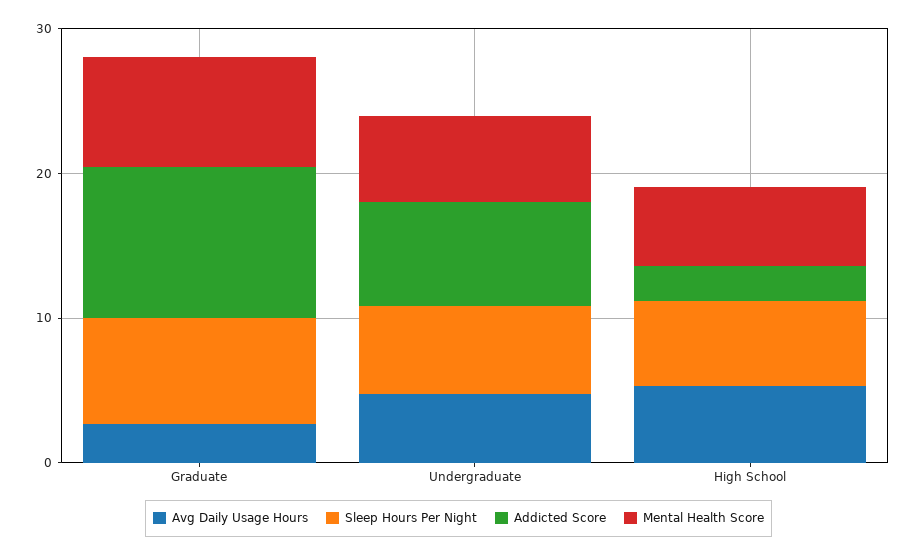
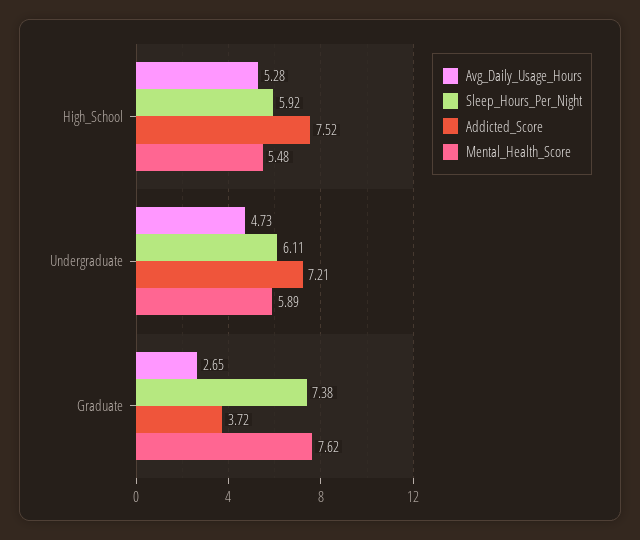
  {
    "Avg Daily Usage Hours": {
      "Graduate": 2.65,
      "Undergraduate": 4.73,
      "High School": 5.28
    },
    "Sleep Hours Per Night": {
      "Graduate": 7.38,
      "Undergraduate": 6.11,
      "High School": 5.92
    },
    "Addicted Score": {
-     "Graduate": 10,
+     "Graduate": 3.72,
      "Undergraduate": 7.21,
-     "High School": 2
+     "High School": 7.52
    },
    "Mental Health Score": {
      "Graduate": 7.62,
      "Undergraduate": 5.89,
      "High School": 5.48
    }
  }

